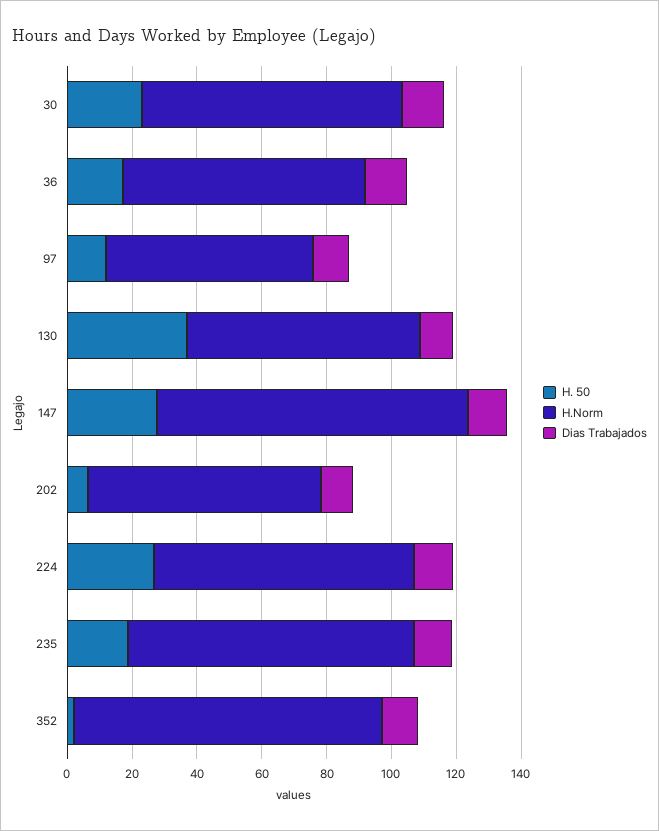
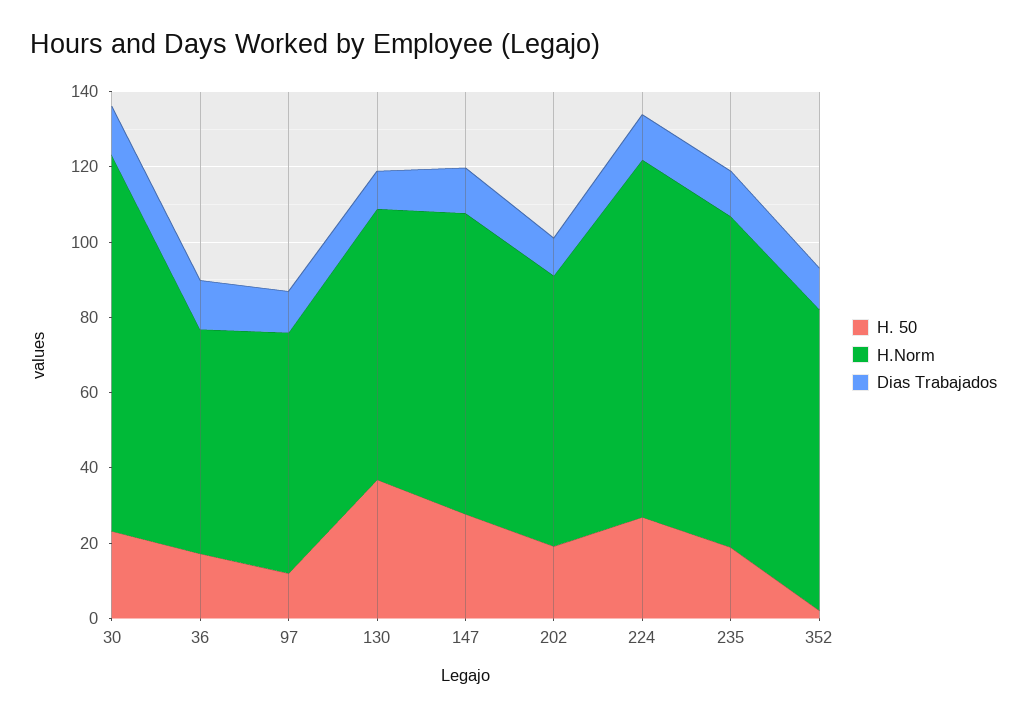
  {
    "H. 50": {
      "30": 25,
      "36": 15,
      "97": 10,
      "130": 35,
      "147": 30,
-     "202": 5,
+     "202": 20,
      "224": 25,
      "235": 20,
      "352": 0
    },
    "H.Norm": {
-     "30": 80,
+     "30": 100,
-     "36": 75,
+     "36": 60,
      "97": 65,
      "130": 70,
-     "147": 95,
+     "147": 80,
      "202": 70,
-     "224": 80,
+     "224": 95,
      "235": 90,
-     "352": 95
+     "352": 80
    },
    "Dias Trabajados": {
      "30": 15,
      "36": 15,
      "97": 10,
      "130": 10,
      "147": 10,
      "202": 10,
      "224": 10,
      "235": 10,
      "352": 10
    }
  }

